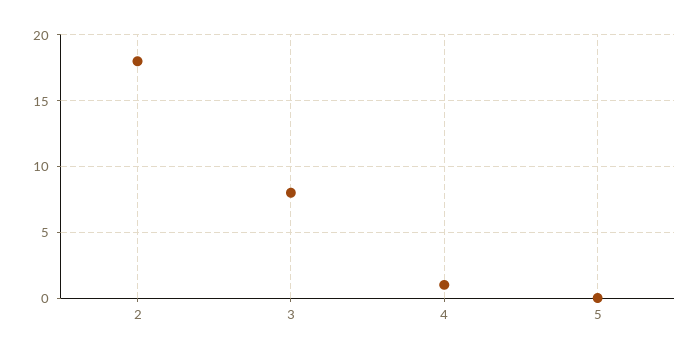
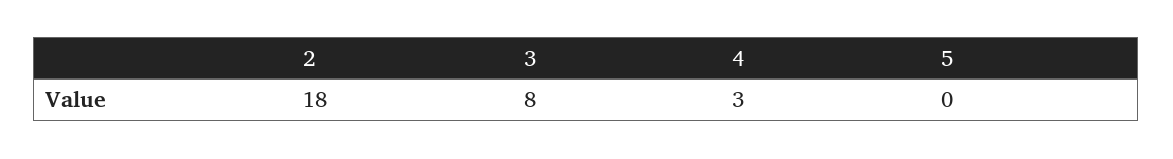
  {
    "2": 18,
    "3": 8,
-   "4": 1,
+   "4": 3,
    "5": 0
  }

